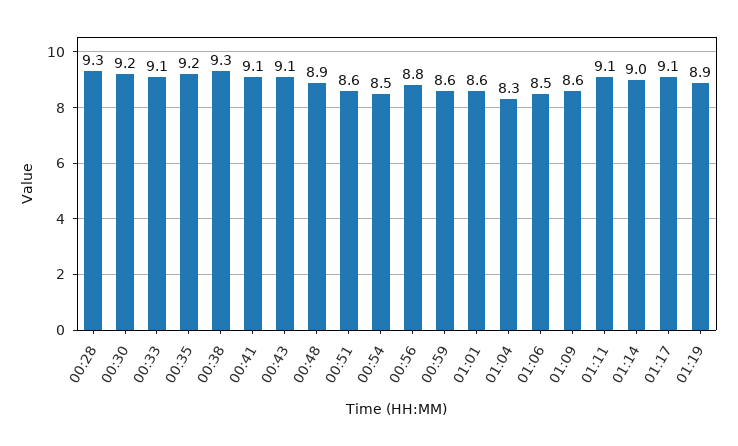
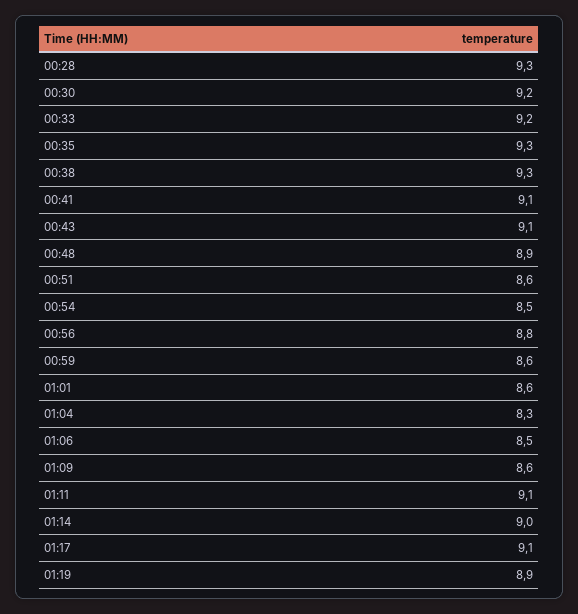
  {
    "00:28": 9.3,
    "00:30": 9.2,
-   "00:33": 9.1,
+   "00:33": 9.2,
-   "00:35": 9.2,
+   "00:35": 9.3,
    "00:38": 9.3,
    "00:41": 9.1,
    "00:43": 9.1,
    "00:48": 8.9,
    "00:51": 8.6,
    "00:54": 8.5,
    "00:56": 8.8,
    "00:59": 8.6,
    "01:01": 8.6,
    "01:04": 8.3,
    "01:06": 8.5,
    "01:09": 8.6,
    "01:11": 9.1,
    "01:14": 9,
    "01:17": 9.1,
    "01:19": 8.9
  }

